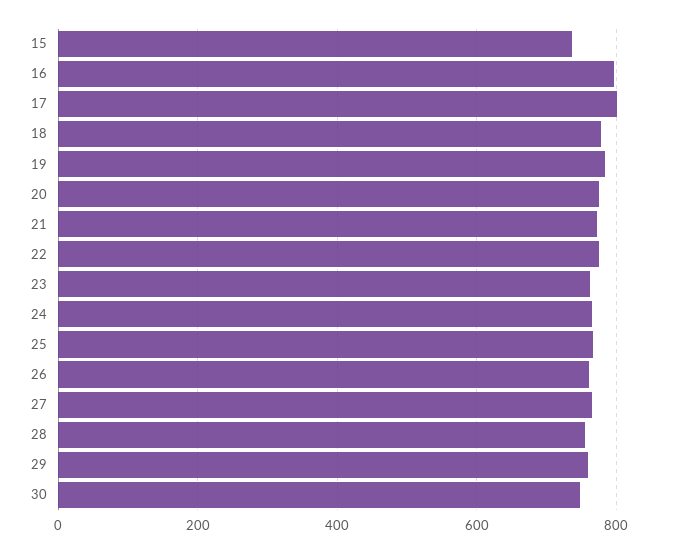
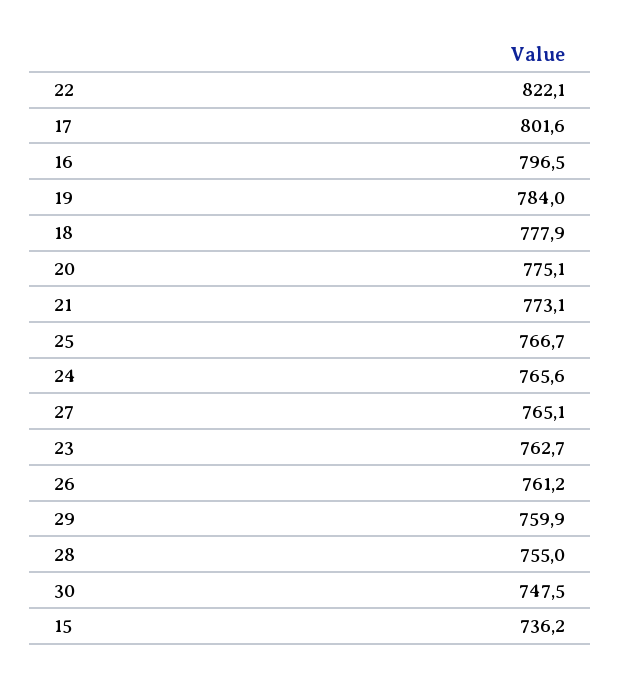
  {
    "15": 736.2,
    "16": 796.5,
    "17": 801.6,
    "18": 777.9,
    "19": 784,
    "20": 775.1,
    "21": 773.1,
-   "22": 780,
+   "22": 822.1,
    "23": 762.7,
    "24": 765.6,
    "25": 766.7,
    "26": 761.2,
    "27": 765.1,
    "28": 755,
    "29": 759.9,
    "30": 747.5
  }

